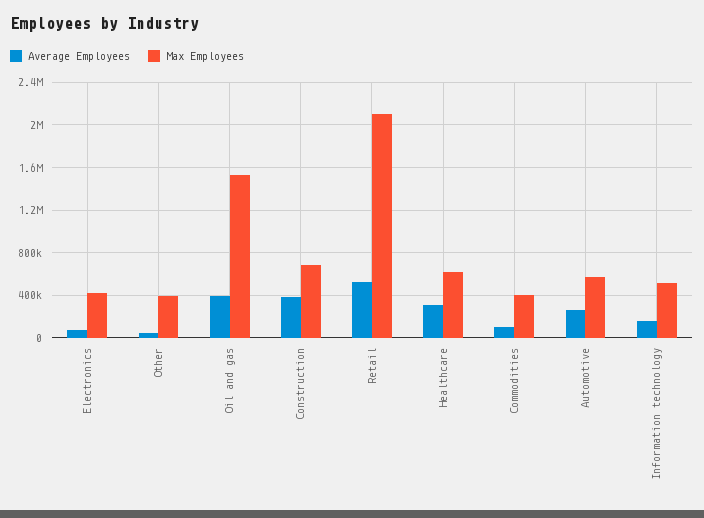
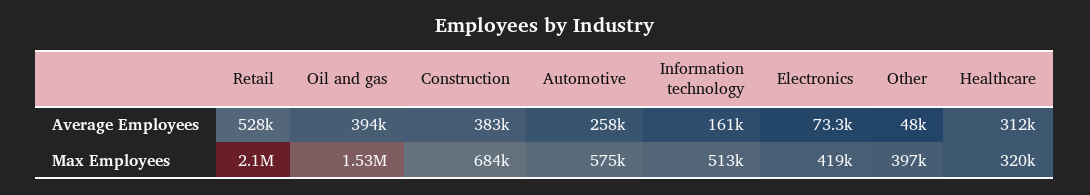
  {
    "Average Employees": {
      "Electronics": 73300,
      "Other": 48000,
      "Oil and gas": 394000,
      "Construction": 383000,
      "Retail": 528000,
      "Healthcare": 312000,
-     "Commodities": 100000,
      "Automotive": 258000,
      "Information technology": 161000
    },
    "Max Employees": {
      "Electronics": 419000,
      "Other": 397000,
      "Oil and gas": 1530000,
      "Construction": 684000,
      "Retail": 2100000,
-     "Healthcare": 600000,
+     "Healthcare": 320000,
-     "Commodities": 400000,
      "Automotive": 575000,
      "Information technology": 513000
    }
  }

